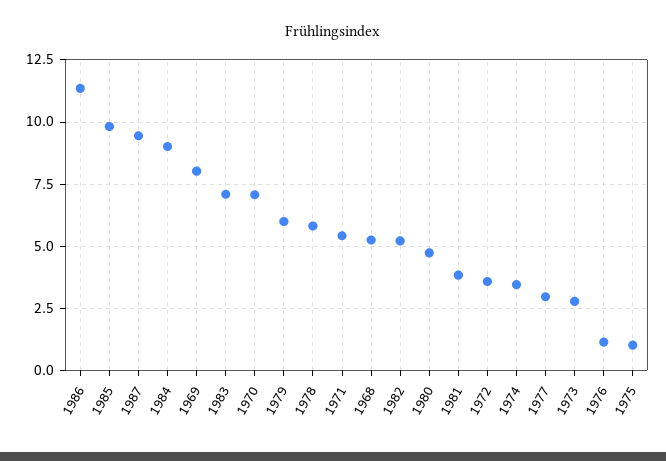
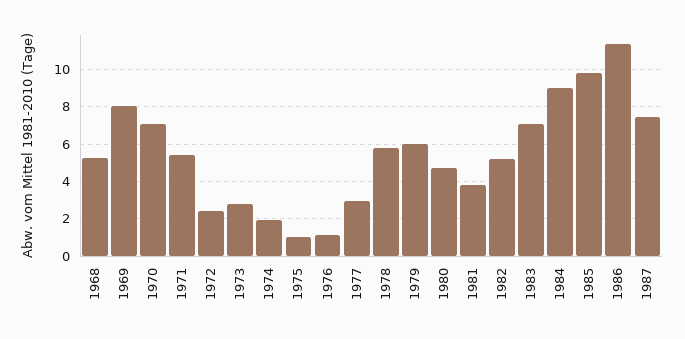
  {
    "1986": 11.25,
    "1985": 9.75,
-   "1987": 9.5,
+   "1987": 7.5,
    "1984": 9,
    "1969": 8,
    "1983": 7,
    "1970": 7,
    "1979": 6,
    "1978": 5.75,
    "1971": 5.5,
    "1968": 5.25,
    "1982": 5.25,
    "1980": 4.75,
    "1981": 3.75,
-   "1972": 3.5,
+   "1972": 2.5,
-   "1974": 3.5,
+   "1974": 2,
    "1977": 3,
    "1973": 2.75,
    "1976": 1.25,
    "1975": 1
  }

